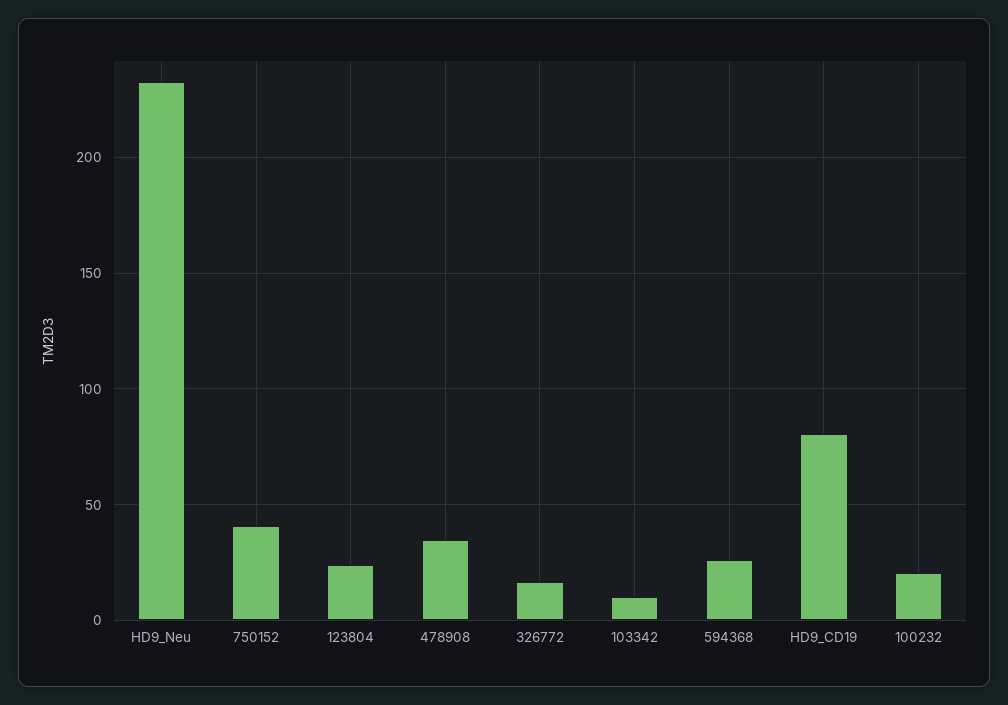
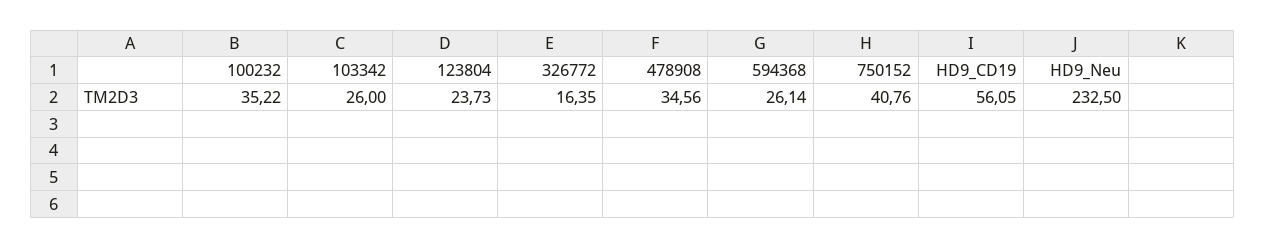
  {
    "HD9_Neu": 232.5,
    "750152": 40.76,
    "123804": 23.73,
    "478908": 34.56,
    "326772": 16.35,
-   "103342": 10,
+   "103342": 26,
    "594368": 26.14,
-   "HD9_CD19": 80,
+   "HD9_CD19": 56.05,
-   "100232": 20
+   "100232": 35.22
  }

